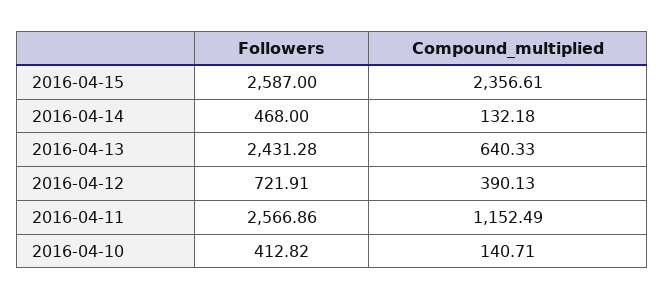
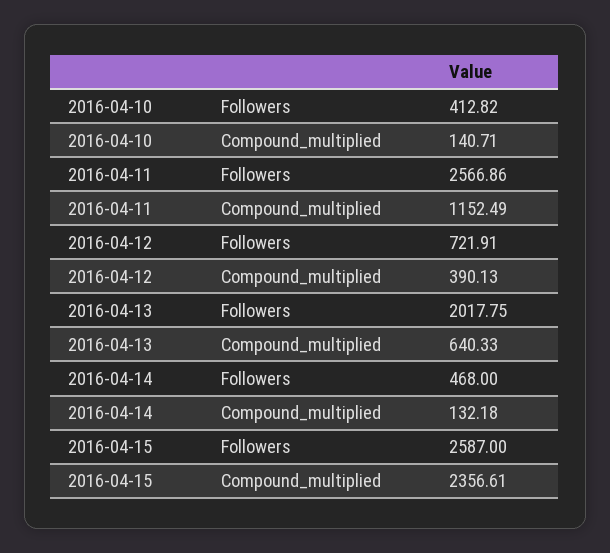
  {
    "Followers": {
      "2016-04-15": 2587,
      "2016-04-14": 468,
-     "2016-04-13": 2431.28,
+     "2016-04-13": 2017.75,
      "2016-04-12": 721.91,
      "2016-04-11": 2566.86,
      "2016-04-10": 412.82
    },
    "Compound_multiplied": {
      "2016-04-15": 2356.61,
      "2016-04-14": 132.18,
      "2016-04-13": 640.33,
      "2016-04-12": 390.13,
      "2016-04-11": 1152.49,
      "2016-04-10": 140.71
    }
  }

